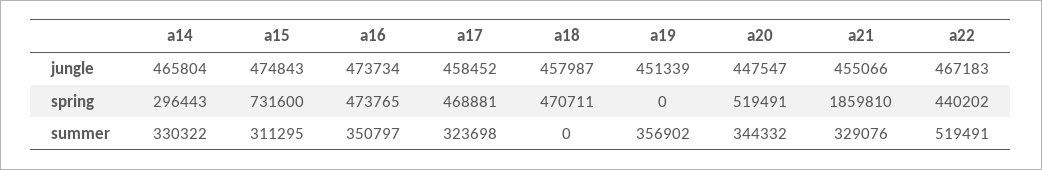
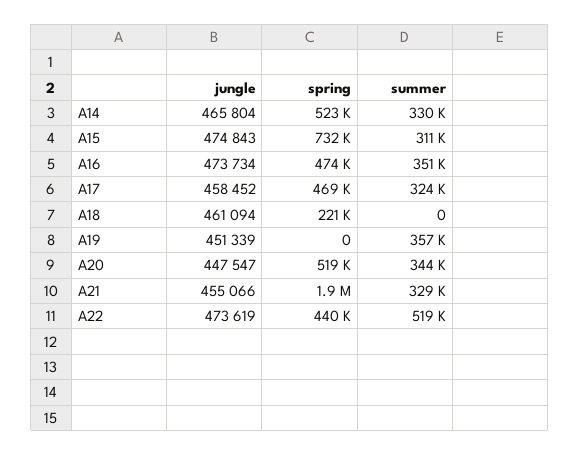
  {
    "a14": {
      "jungle": 465804,
-     "spring": 296443,
+     "spring": 523000,
      "summer": 330322
    },
    "a15": {
      "jungle": 474843,
      "spring": 731600,
      "summer": 311295
    },
    "a16": {
      "jungle": 473734,
      "spring": 473765,
      "summer": 350797
    },
    "a17": {
      "jungle": 458452,
      "spring": 468881,
      "summer": 323698
    },
    "a18": {
-     "jungle": 457987,
+     "jungle": 461094,
-     "spring": 470711,
+     "spring": 221000,
      "summer": 0
    },
    "a19": {
      "jungle": 451339,
      "spring": 0,
      "summer": 356902
    },
    "a20": {
      "jungle": 447547,
      "spring": 519491,
      "summer": 344332
    },
    "a21": {
      "jungle": 455066,
      "spring": 1859810,
      "summer": 329076
    },
    "a22": {
-     "jungle": 467183,
+     "jungle": 473619,
      "spring": 440202,
      "summer": 519491
    }
  }

